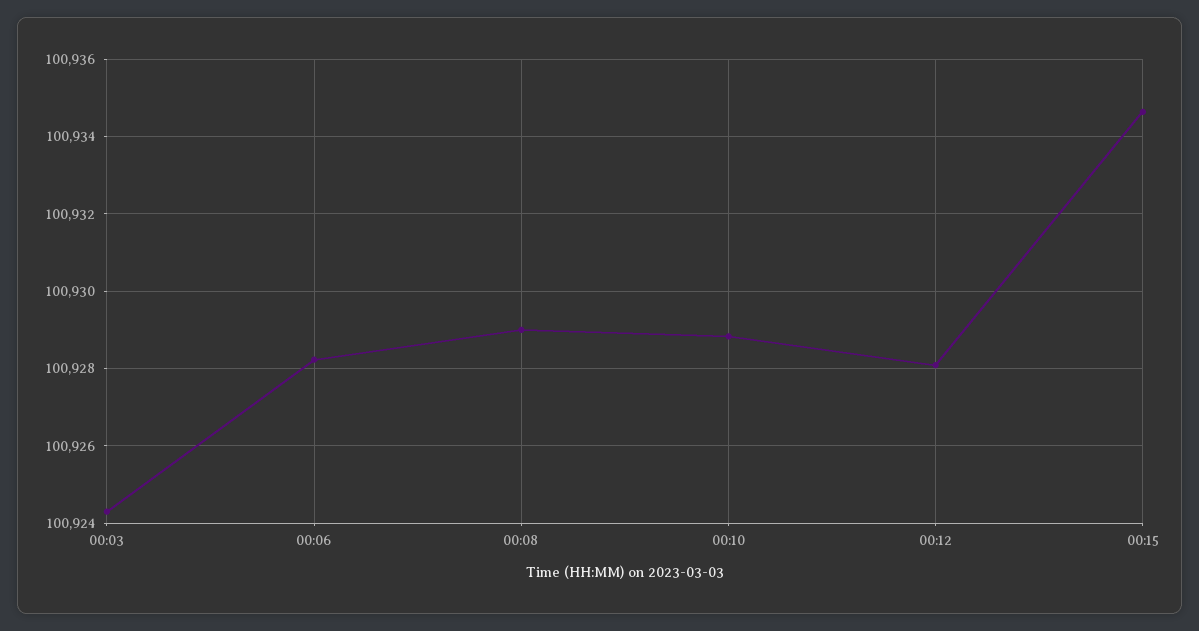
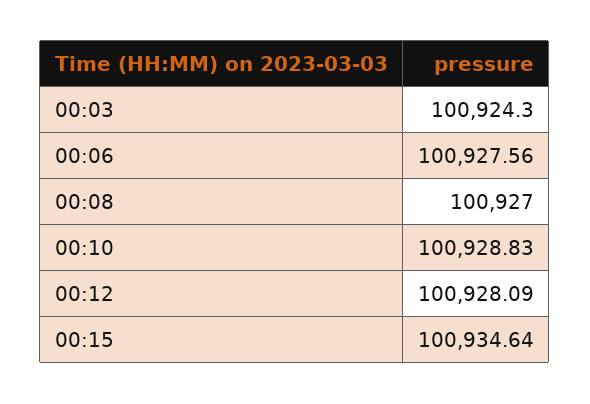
  {
    "00:03": 100924.3,
-   "00:06": 100928.2,
+   "00:06": 100927.56,
-   "00:08": 100929,
+   "00:08": 100927,
    "00:10": 100928.83,
    "00:12": 100928.09,
    "00:15": 100934.64
  }

